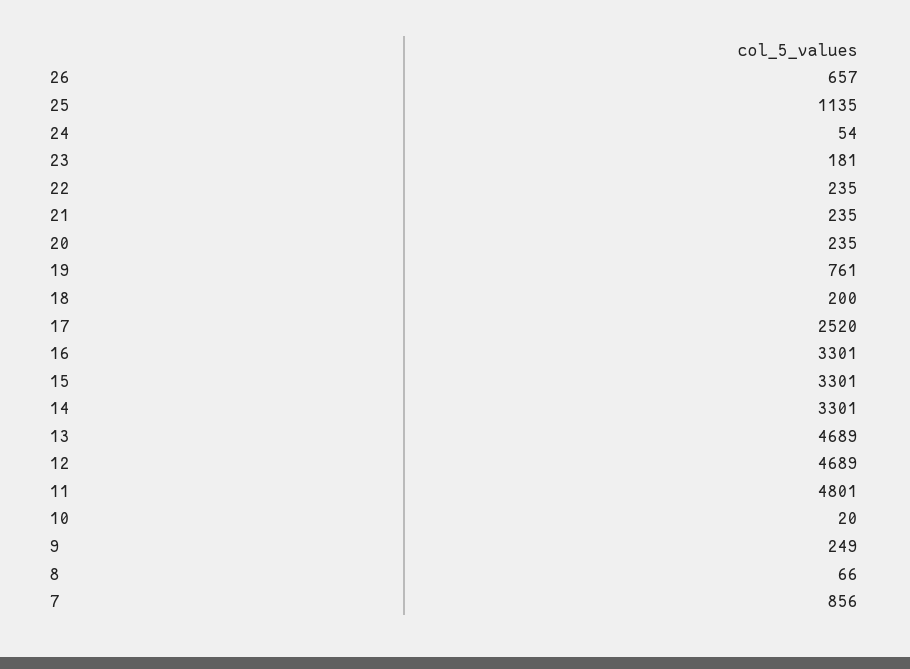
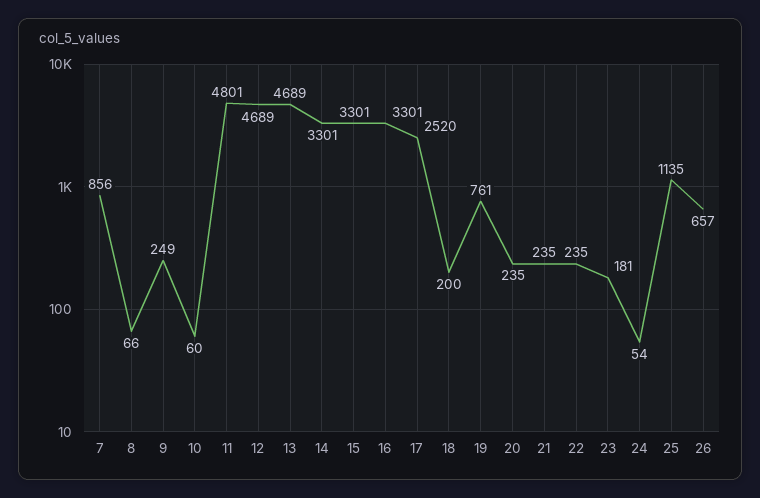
  {
    "26": 657,
    "25": 1135,
    "24": 54,
    "23": 181,
    "22": 235,
    "21": 235,
    "20": 235,
    "19": 761,
    "18": 200,
    "17": 2520,
    "16": 3301,
    "15": 3301,
    "14": 3301,
    "13": 4689,
    "12": 4689,
    "11": 4801,
-   "10": 20,
+   "10": 60,
    "9": 249,
    "8": 66,
    "7": 856
  }

